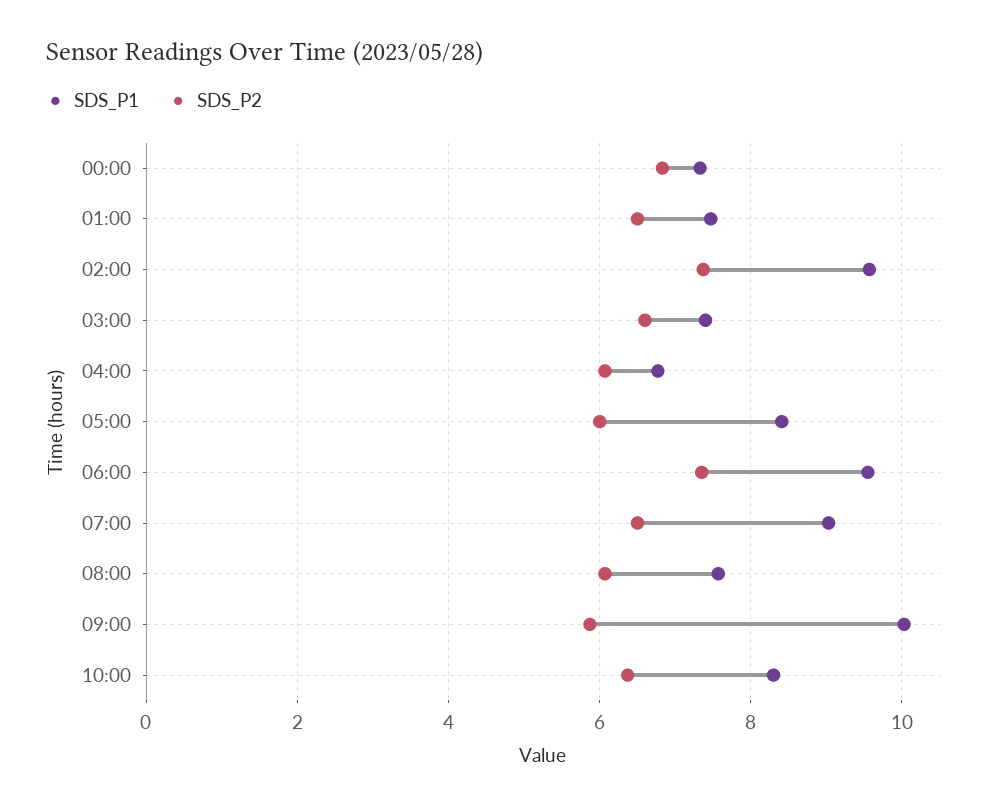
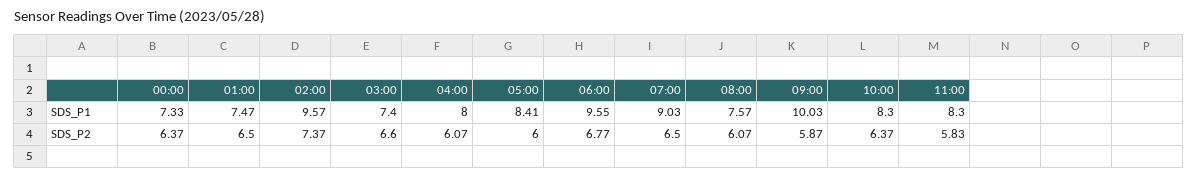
  {
    "SDS_P1": {
      "00:00": 7.33,
      "01:00": 7.47,
      "02:00": 9.57,
      "03:00": 7.4,
-     "04:00": 6.8,
+     "04:00": 8,
      "05:00": 8.41,
      "06:00": 9.55,
      "07:00": 9.03,
      "08:00": 7.57,
      "09:00": 10.03,
-     "10:00": 8.3
+     "10:00": 8.3,
+     "11:00": 8.3
    },
    "SDS_P2": {
-     "00:00": 6.8,
+     "00:00": 6.37,
      "01:00": 6.5,
      "02:00": 7.37,
      "03:00": 6.6,
      "04:00": 6.07,
      "05:00": 6,
-     "06:00": 7.4,
+     "06:00": 6.77,
      "07:00": 6.5,
      "08:00": 6.07,
      "09:00": 5.87,
-     "10:00": 6.37
+     "10:00": 6.37,
+     "11:00": 5.83
    }
  }

